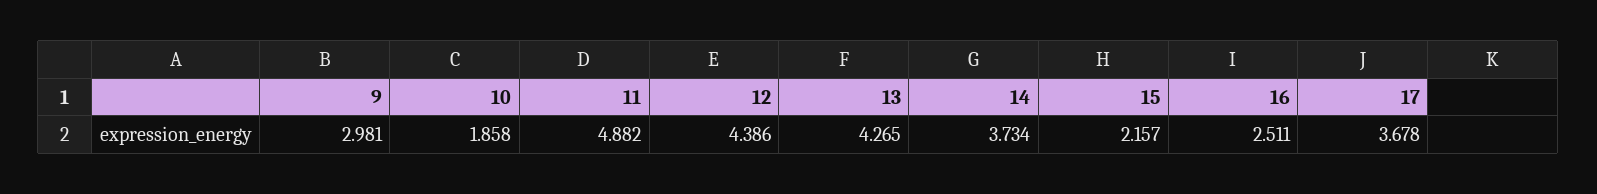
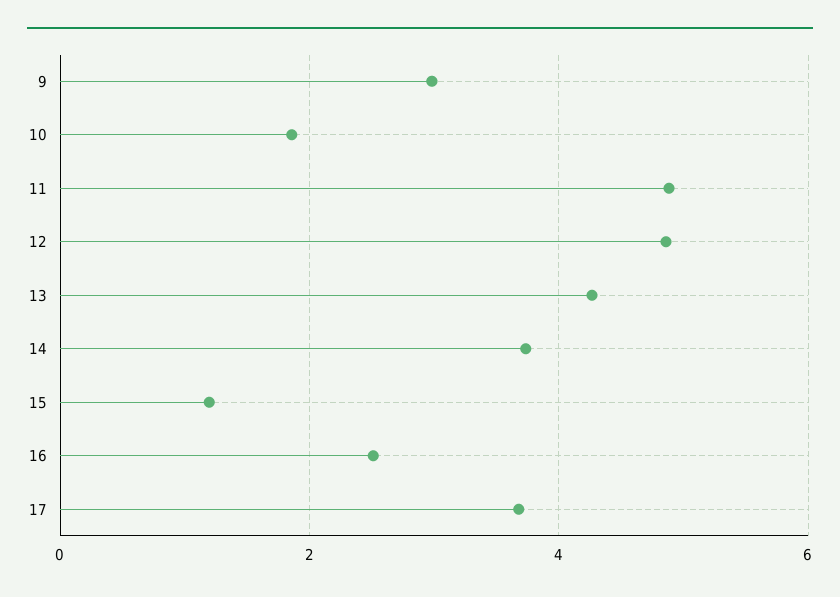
  {
    "9": 2.981,
    "10": 1.858,
    "11": 4.882,
-   "12": 4.386,
+   "12": 4.8,
    "13": 4.265,
    "14": 3.734,
-   "15": 2.157,
+   "15": 1.2,
    "16": 2.511,
    "17": 3.678
  }

